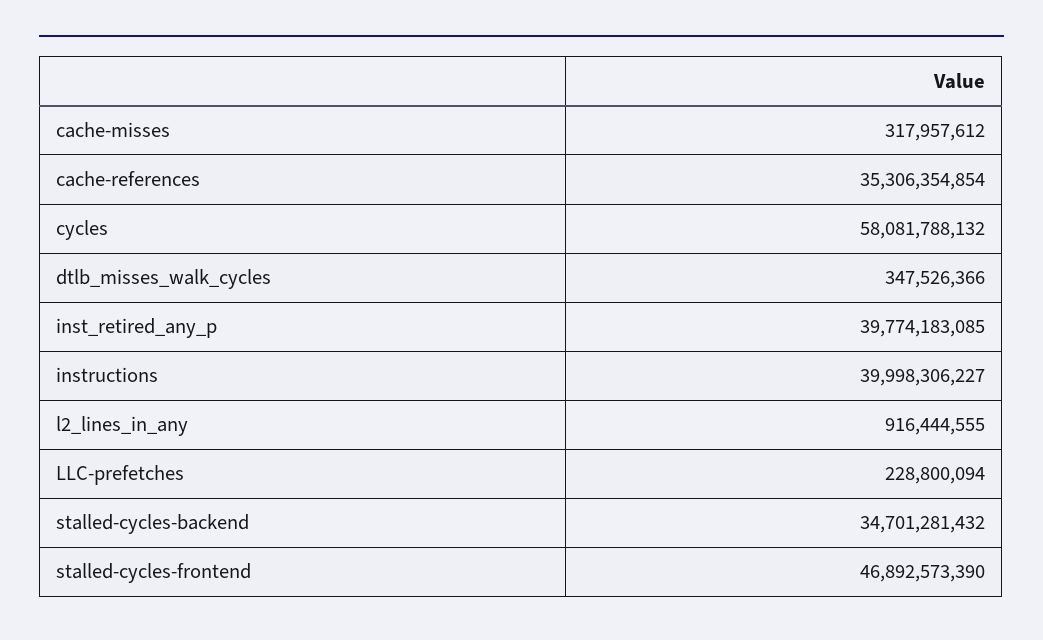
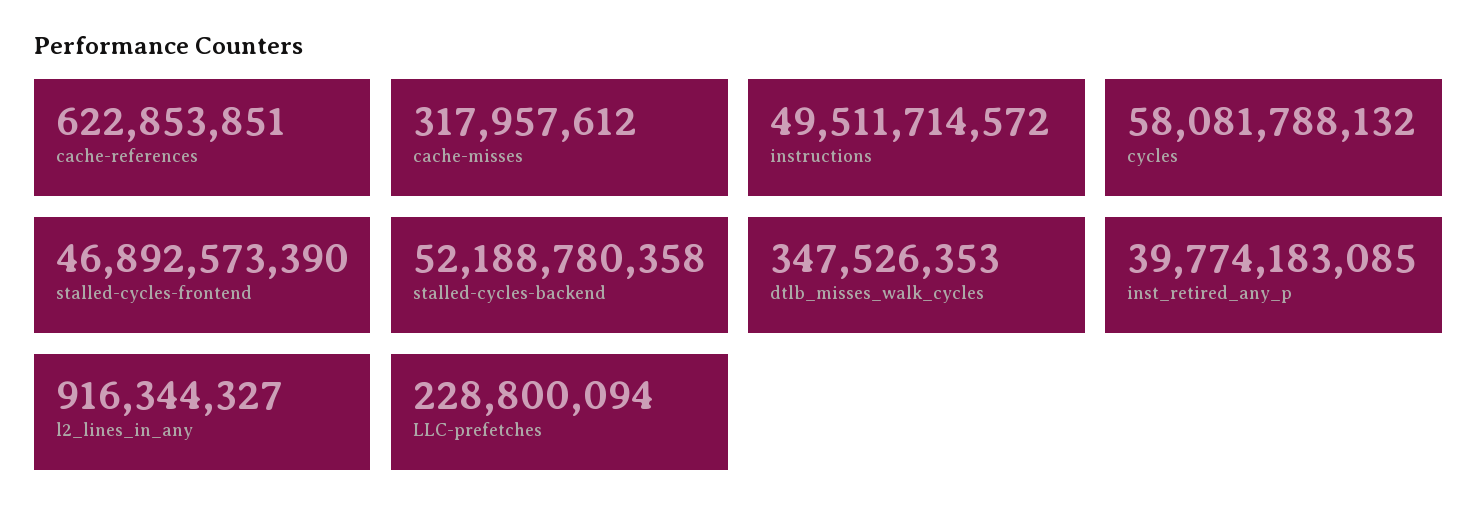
  {
    "cache-misses": 317957612,
-   "cache-references": 35306354854,
+   "cache-references": 622853851,
    "cycles": 58081788132,
-   "dtlb_misses_walk_cycles": 347526366,
+   "dtlb_misses_walk_cycles": 347526353,
    "inst_retired_any_p": 39774183085,
-   "instructions": 39998306227,
+   "instructions": 49511714572,
-   "l2_lines_in_any": 916444555,
+   "l2_lines_in_any": 916344327,
    "LLC-prefetches": 228800094,
-   "stalled-cycles-backend": 34701281432,
+   "stalled-cycles-backend": 52188780358,
    "stalled-cycles-frontend": 46892573390
  }

